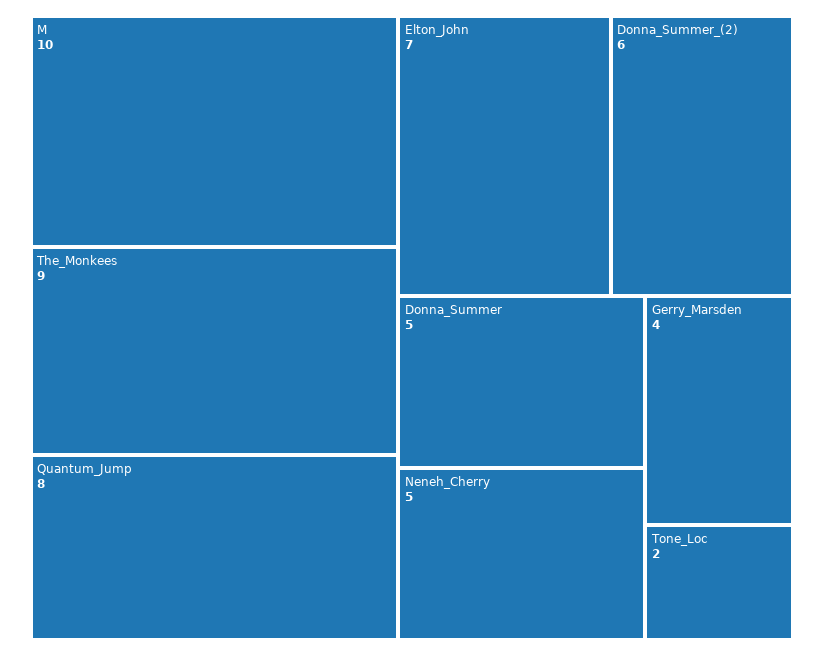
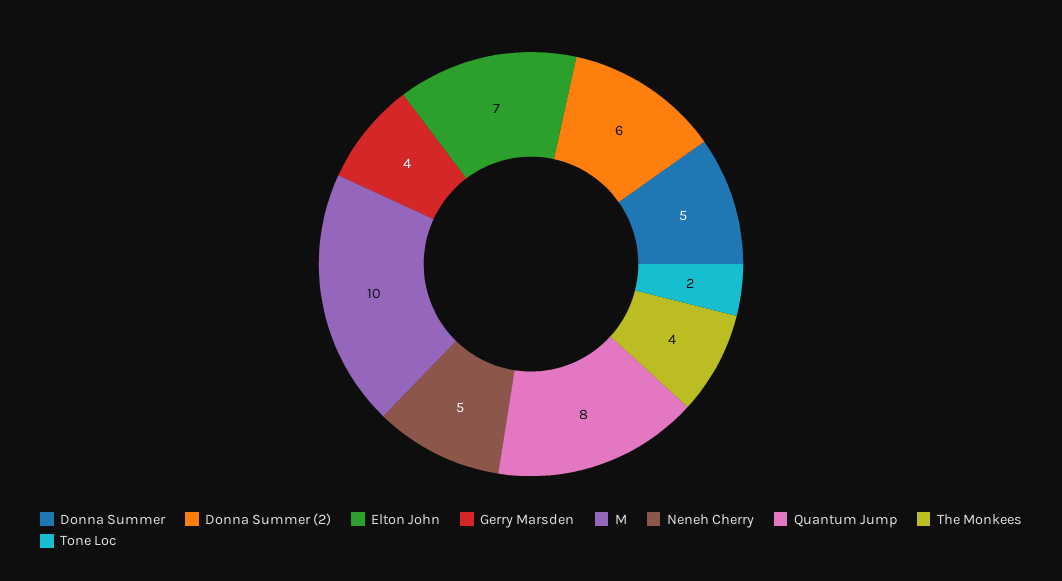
  {
    "M": 10,
-   "The_Monkees": 9,
+   "The_Monkees": 4,
    "Quantum_Jump": 8,
    "Elton_John": 7,
    "Donna_Summer_(2)": 6,
    "Donna_Summer": 5,
    "Neneh_Cherry": 5,
    "Gerry_Marsden": 4,
    "Tone_Loc": 2
  }

